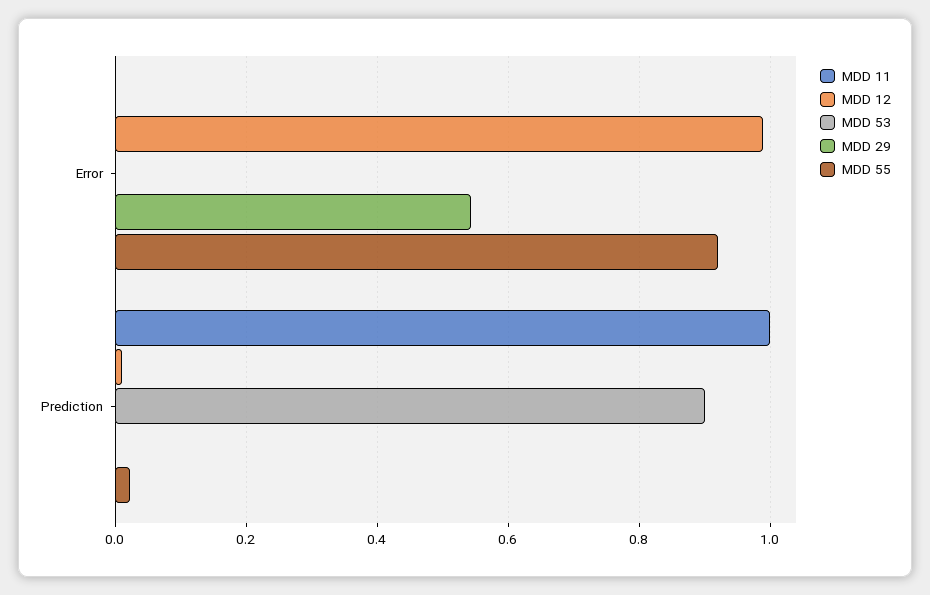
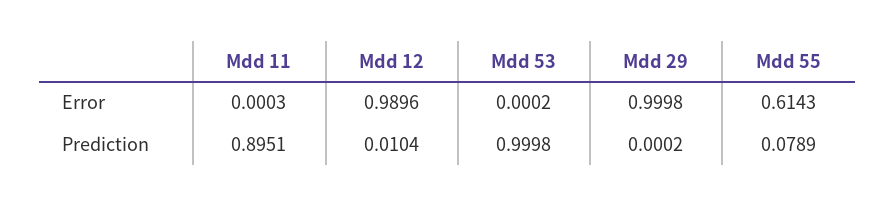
  {
    "MDD 11": {
      "Error": 0.0003,
-     "Prediction": 1
+     "Prediction": 0.8951
    },
    "MDD 12": {
      "Error": 0.9896,
      "Prediction": 0.0104
    },
    "MDD 53": {
      "Error": 0.0002,
-     "Prediction": 0.9
+     "Prediction": 0.9998
    },
    "MDD 29": {
-     "Error": 0.54,
+     "Error": 0.9998,
      "Prediction": 0.0002
    },
    "MDD 55": {
-     "Error": 0.92,
+     "Error": 0.6143,
-     "Prediction": 0.02
+     "Prediction": 0.0789
    }
  }

